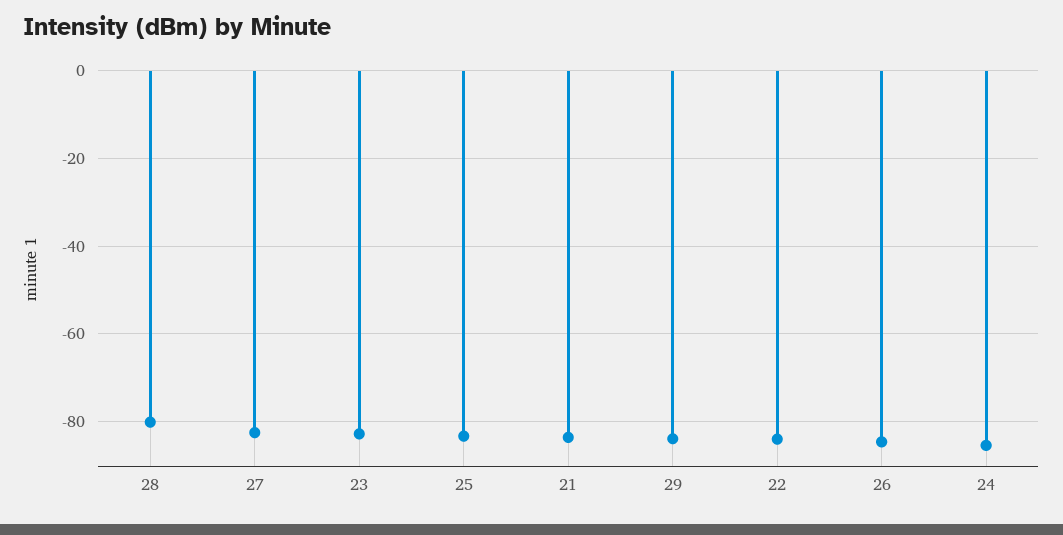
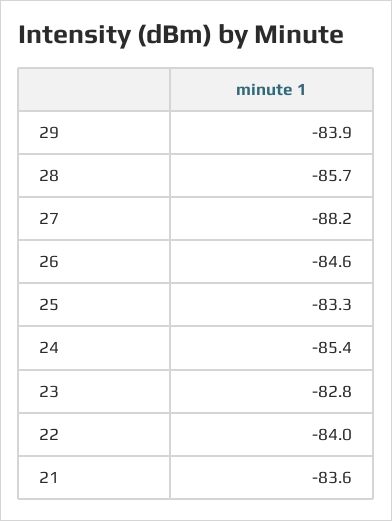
  {
-   "28": -80,
+   "28": -85.7,
-   "27": -82,
+   "27": -88.2,
    "23": -82.8,
    "25": -83.3,
    "21": -83.6,
    "29": -83.9,
    "22": -84,
    "26": -84.6,
    "24": -85.4
  }

